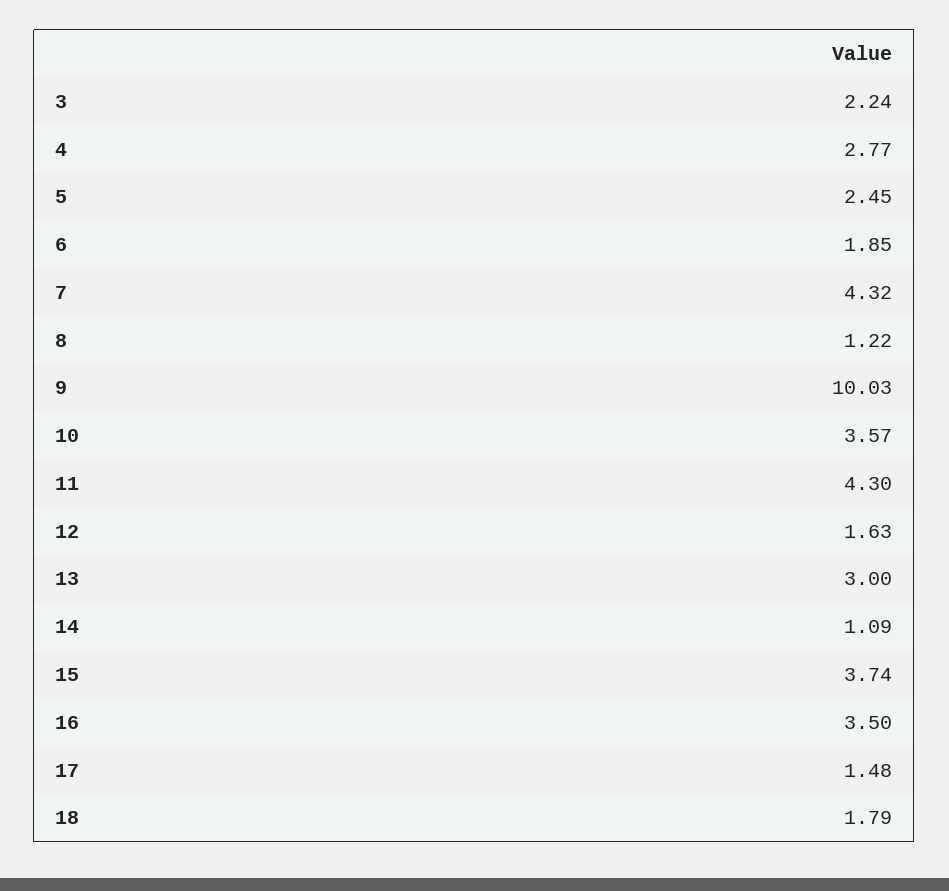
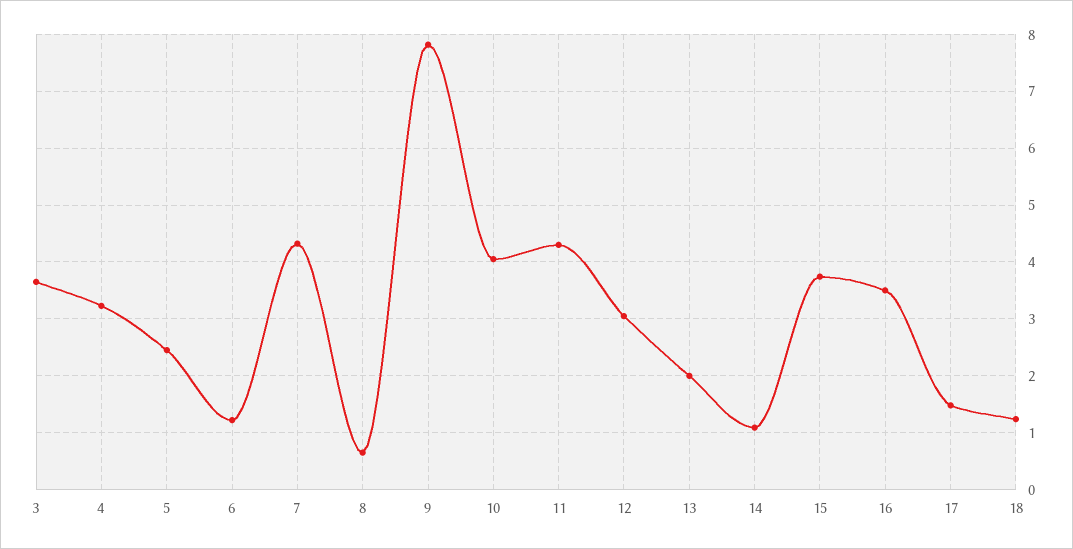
  {
-   "3": 2.24,
+   "3": 3.6,
-   "4": 2.77,
+   "4": 3.2,
    "5": 2.45,
-   "6": 1.85,
+   "6": 1.2,
    "7": 4.32,
-   "8": 1.22,
+   "8": 0.6,
-   "9": 10.03,
+   "9": 7.8,
-   "10": 3.57,
+   "10": 4,
    "11": 4.3,
-   "12": 1.63,
+   "12": 3,
-   "13": 3,
+   "13": 2,
    "14": 1.09,
    "15": 3.74,
    "16": 3.5,
    "17": 1.48,
-   "18": 1.79
+   "18": 1.2
  }

